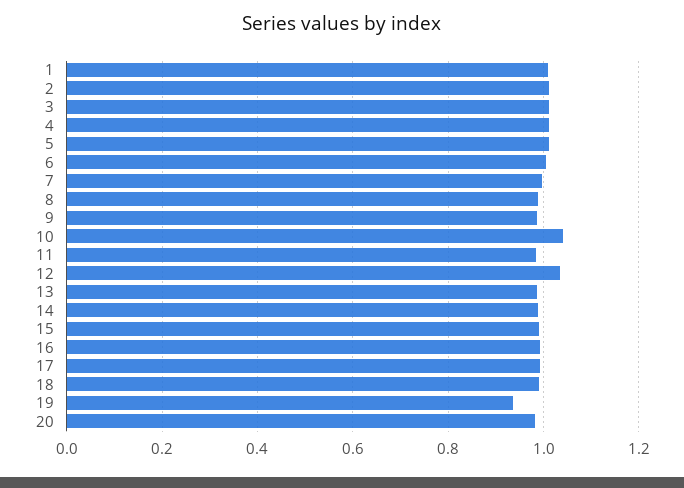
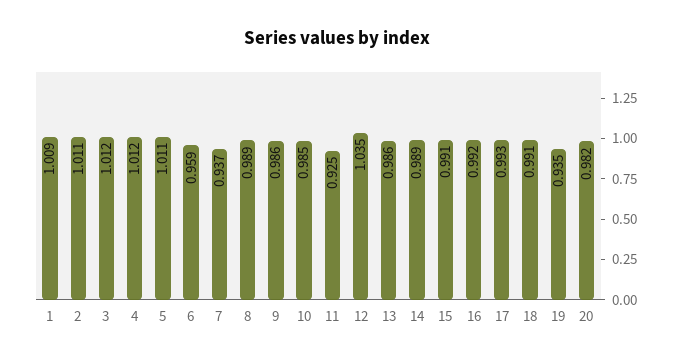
  {
    "1": 1.009,
    "2": 1.011,
    "3": 1.012,
    "4": 1.012,
    "5": 1.011,
-   "6": 1,
+   "6": 0.959,
-   "7": 1,
+   "7": 0.937,
    "8": 0.989,
    "9": 0.986,
-   "10": 1.04,
+   "10": 0.985,
-   "11": 0.98,
+   "11": 0.925,
    "12": 1.035,
    "13": 0.986,
    "14": 0.989,
    "15": 0.991,
    "16": 0.992,
    "17": 0.993,
    "18": 0.991,
    "19": 0.935,
    "20": 0.982
  }

